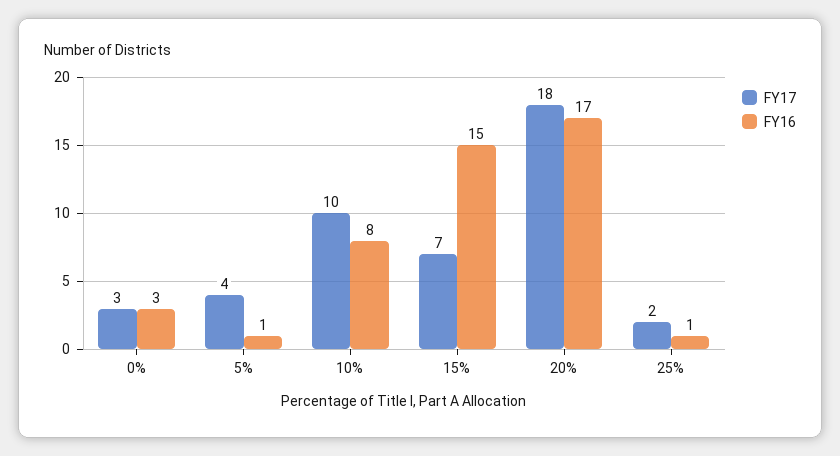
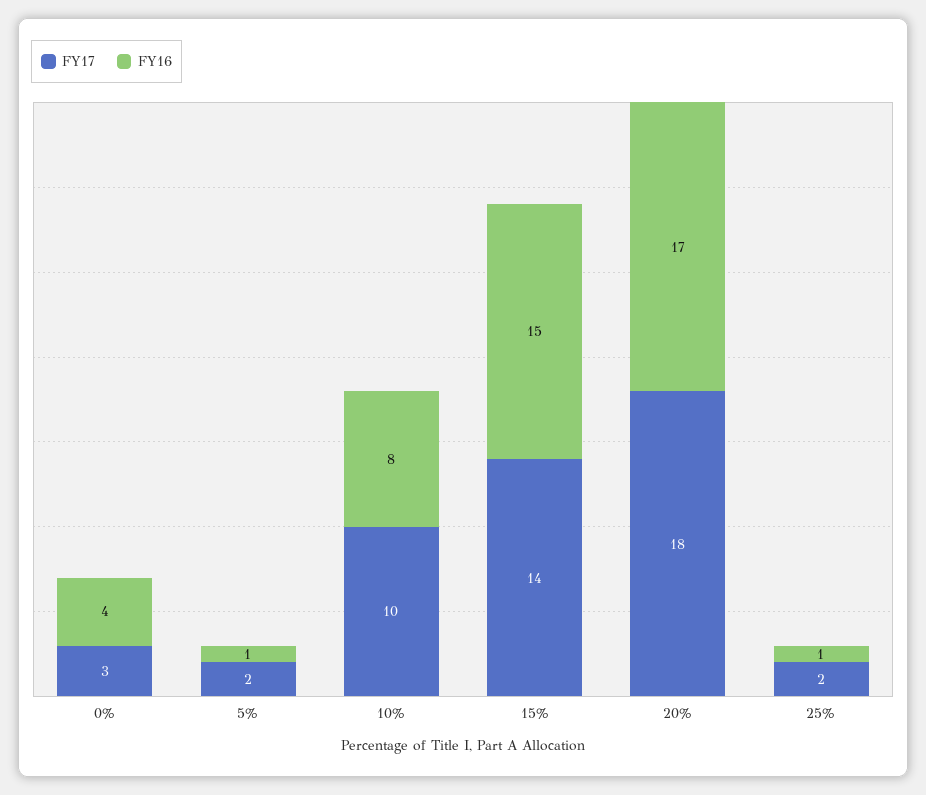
  {
    "FY17": {
      "0%": 3,
-     "5%": 4,
+     "5%": 2,
      "10%": 10,
-     "15%": 7,
+     "15%": 14,
      "20%": 18,
      "25%": 2
    },
    "FY16": {
-     "0%": 3,
+     "0%": 4,
      "5%": 1,
      "10%": 8,
      "15%": 15,
      "20%": 17,
      "25%": 1
    }
  }

